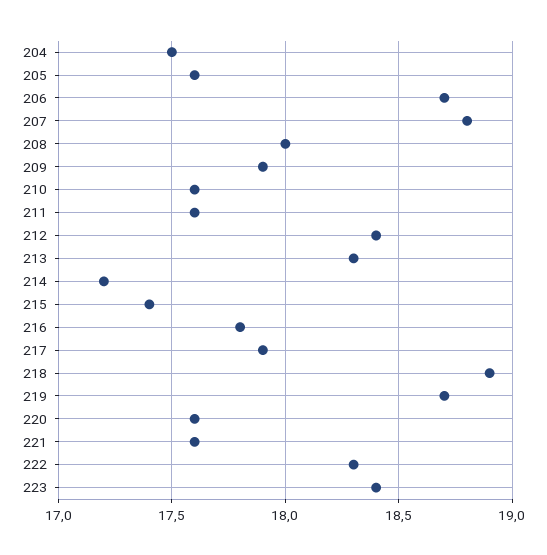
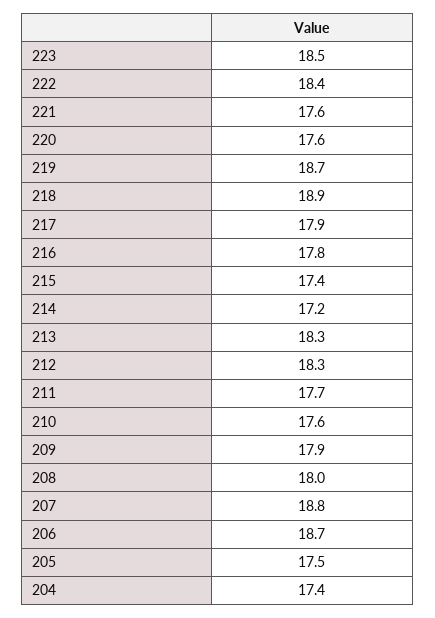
  {
-   "204": 17.5,
+   "204": 17.4,
-   "205": 17.6,
+   "205": 17.5,
    "206": 18.7,
    "207": 18.8,
    "208": 18,
    "209": 17.9,
    "210": 17.6,
-   "211": 17.6,
+   "211": 17.7,
-   "212": 18.4,
+   "212": 18.3,
    "213": 18.3,
    "214": 17.2,
    "215": 17.4,
    "216": 17.8,
    "217": 17.9,
    "218": 18.9,
    "219": 18.7,
    "220": 17.6,
    "221": 17.6,
-   "222": 18.3,
+   "222": 18.4,
-   "223": 18.4
+   "223": 18.5
  }

